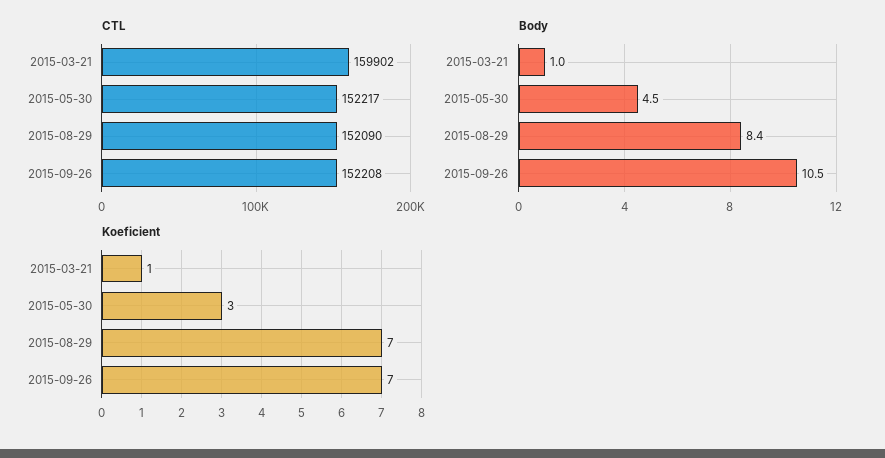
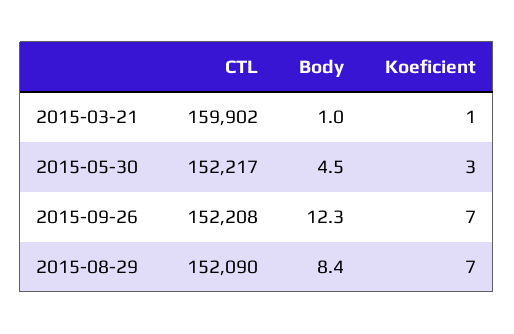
  {
    "CTL": {
      "2015-03-21": 159902,
      "2015-05-30": 152217,
      "2015-08-29": 152090,
      "2015-09-26": 152208
    },
    "Body": {
      "2015-03-21": 1,
      "2015-05-30": 4.5,
      "2015-08-29": 8.4,
-     "2015-09-26": 10.5
+     "2015-09-26": 12.3
    },
    "Koeficient": {
      "2015-03-21": 1,
      "2015-05-30": 3,
      "2015-08-29": 7,
      "2015-09-26": 7
    }
  }

